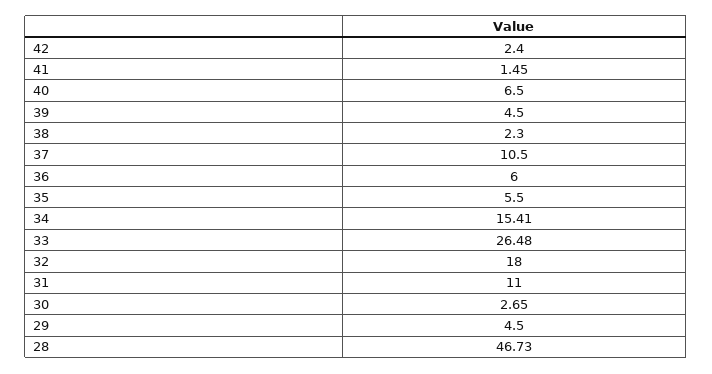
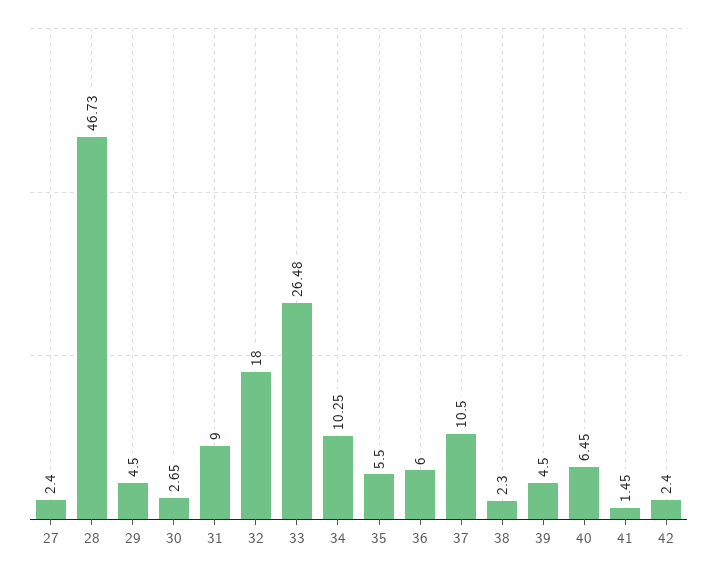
  {
    "42": 2.4,
    "41": 1.45,
-   "40": 6.5,
+   "40": 6.45,
    "39": 4.5,
    "38": 2.3,
    "37": 10.5,
    "36": 6,
    "35": 5.5,
-   "34": 15.41,
+   "34": 10.25,
    "33": 26.48,
    "32": 18,
-   "31": 11,
+   "31": 9,
    "30": 2.65,
    "29": 4.5,
-   "28": 46.73
+   "28": 46.73,
+   "27": 2.4
  }

